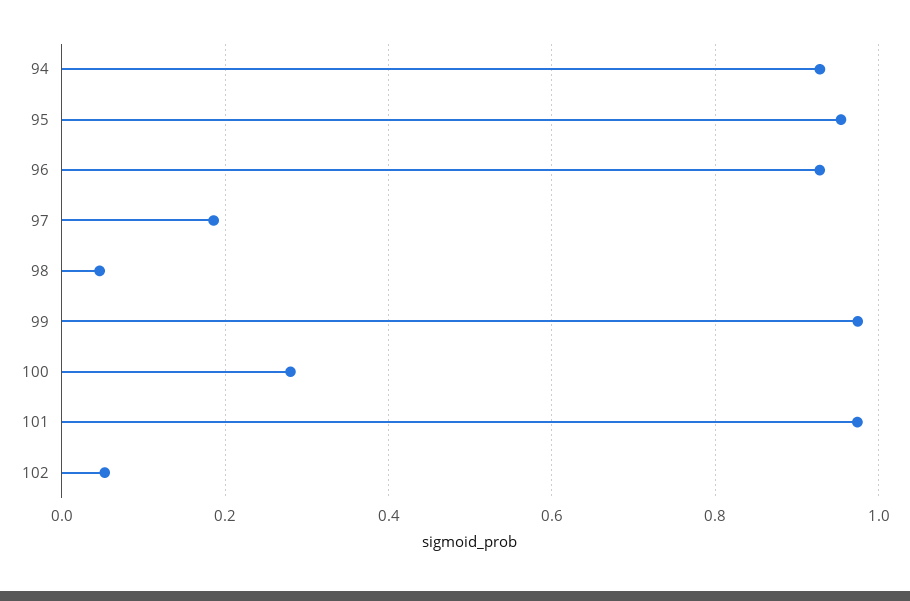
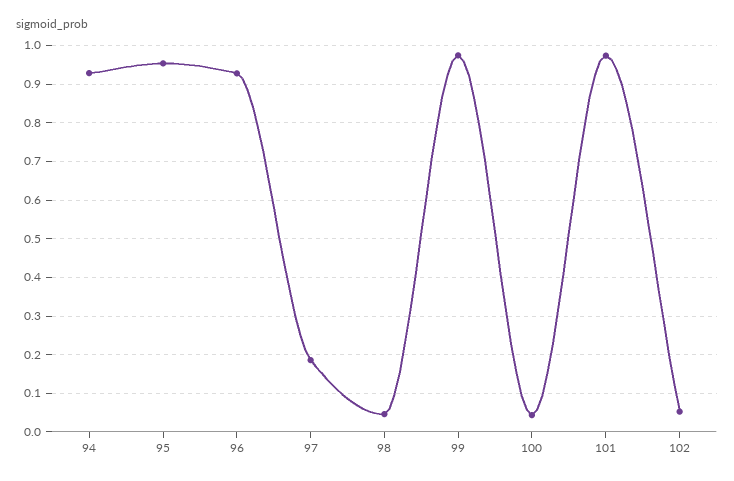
  {
    "94": 0.92,
    "95": 0.96,
    "96": 0.92,
    "97": 0.18,
    "98": 0.04,
    "99": 0.98,
-   "100": 0.28,
+   "100": 0.04,
    "101": 0.98,
    "102": 0.06
  }

